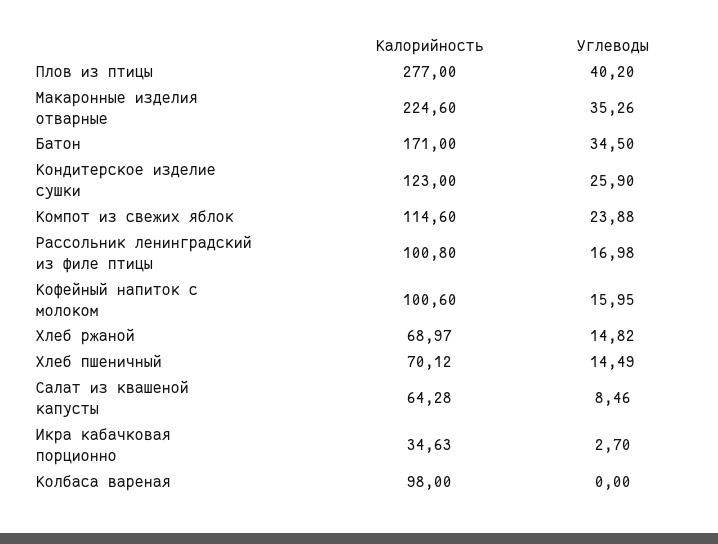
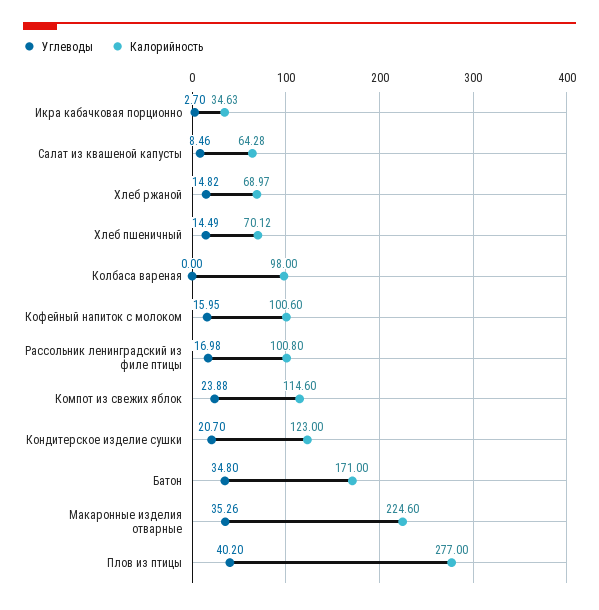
  {
    "Калорийность": {
      "Плов из птицы": 277,
      "Макаронные изделия отварные": 224.6,
      "Батон": 171,
      "Кондитерское изделие сушки": 123,
      "Компот из свежих яблок": 114.6,
      "Рассольник ленинградский из филе птицы": 100.8,
      "Кофейный напиток с молоком": 100.6,
      "Хлеб ржаной": 68.97,
      "Хлеб пшеничный": 70.12,
      "Салат из квашеной капусты": 64.28,
      "Икра кабачковая порционно": 34.63,
      "Колбаса вареная": 98
    },
    "Углеводы": {
      "Плов из птицы": 40.2,
      "Макаронные изделия отварные": 35.26,
-     "Батон": 34.5,
+     "Батон": 34.8,
-     "Кондитерское изделие сушки": 25.9,
+     "Кондитерское изделие сушки": 20.7,
      "Компот из свежих яблок": 23.88,
      "Рассольник ленинградский из филе птицы": 16.98,
      "Кофейный напиток с молоком": 15.95,
      "Хлеб ржаной": 14.82,
      "Хлеб пшеничный": 14.49,
      "Салат из квашеной капусты": 8.46,
      "Икра кабачковая порционно": 2.7,
      "Колбаса вареная": 0
    }
  }

